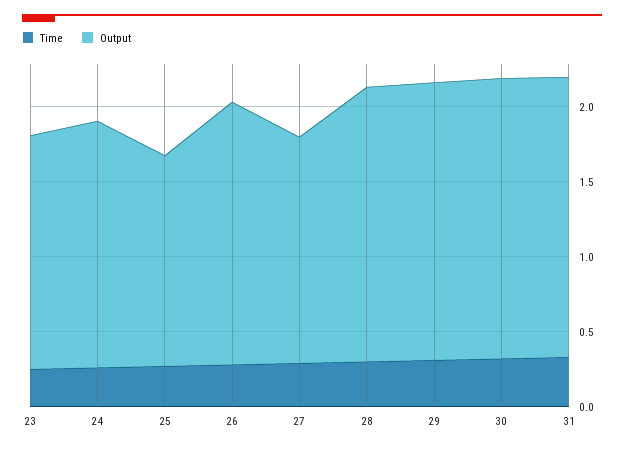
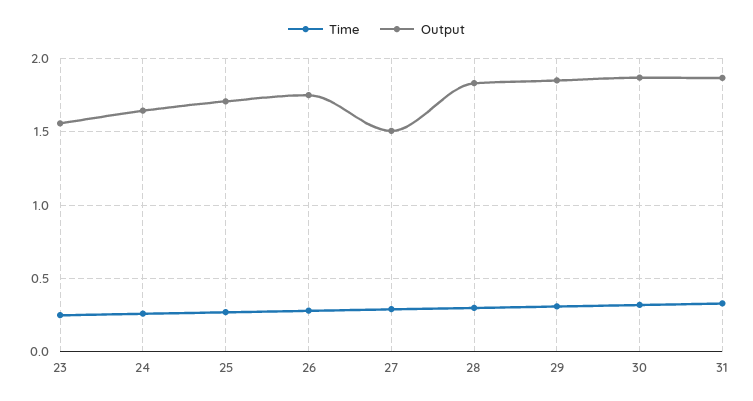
  {
    "Time": {
      "23": 0.25,
      "24": 0.25,
      "25": 0.25,
      "26": 0.3,
      "27": 0.3,
      "28": 0.3,
      "29": 0.3,
      "30": 0.3,
      "31": 0.35
    },
    "Output": {
      "23": 1.55,
      "24": 1.65,
-     "25": 1.4,
+     "25": 1.7,
      "26": 1.75,
      "27": 1.5,
      "28": 1.85,
      "29": 1.85,
      "30": 1.85,
      "31": 1.85
    }
  }

